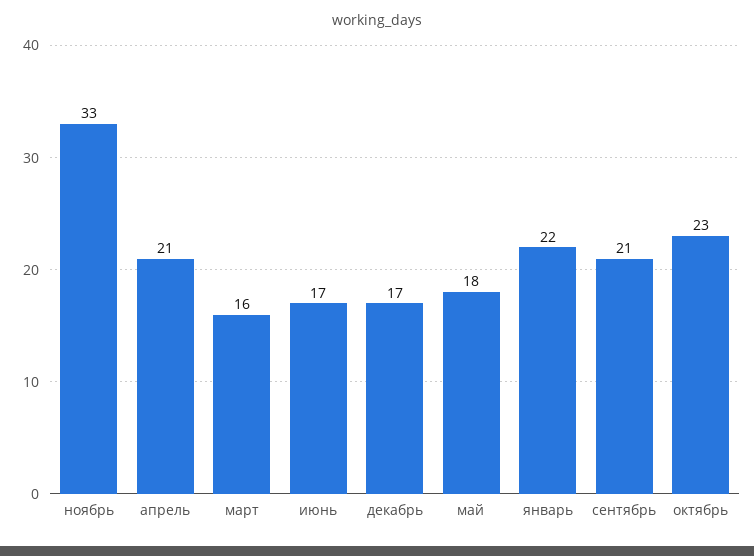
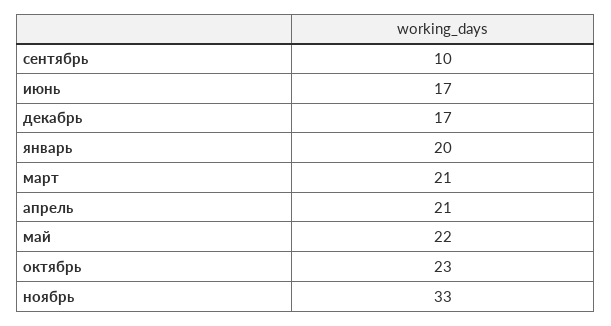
  {
    "ноябрь": 33,
    "апрель": 21,
-   "март": 16,
+   "март": 21,
    "июнь": 17,
    "декабрь": 17,
-   "май": 18,
+   "май": 22,
-   "январь": 22,
+   "январь": 20,
-   "сентябрь": 21,
+   "сентябрь": 10,
    "октябрь": 23
  }

